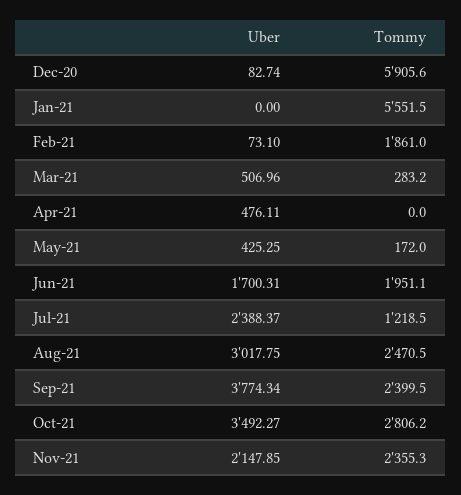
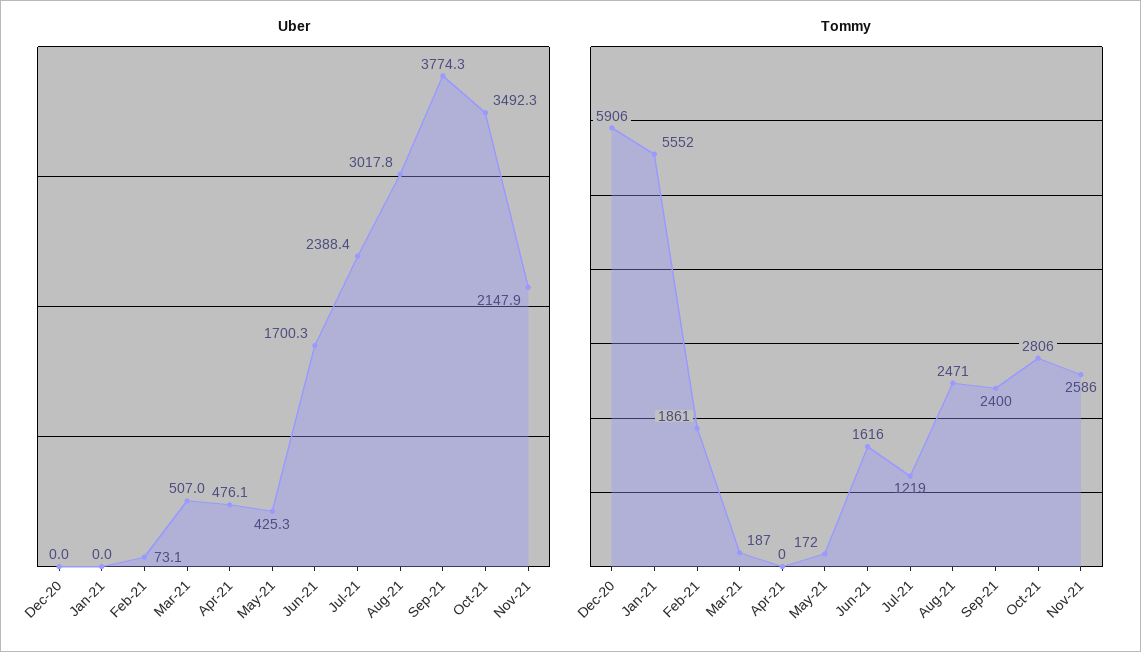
  {
    "Uber": {
-     "Dec-20": 82.74,
+     "Dec-20": 0,
      "Jan-21": 0,
      "Feb-21": 73.1,
      "Mar-21": 506.96,
      "Apr-21": 476.11,
      "May-21": 425.25,
      "Jun-21": 1700.31,
      "Jul-21": 2388.37,
      "Aug-21": 3017.75,
      "Sep-21": 3774.34,
      "Oct-21": 3492.27,
      "Nov-21": 2147.85
    },
    "Tommy": {
      "Dec-20": 5905.6,
      "Jan-21": 5551.5,
      "Feb-21": 1861,
-     "Mar-21": 283.2,
+     "Mar-21": 187,
      "Apr-21": 0,
      "May-21": 172,
-     "Jun-21": 1951.1,
+     "Jun-21": 1616,
      "Jul-21": 1218.5,
      "Aug-21": 2470.5,
      "Sep-21": 2399.5,
      "Oct-21": 2806.2,
-     "Nov-21": 2355.3
+     "Nov-21": 2586
    }
  }

